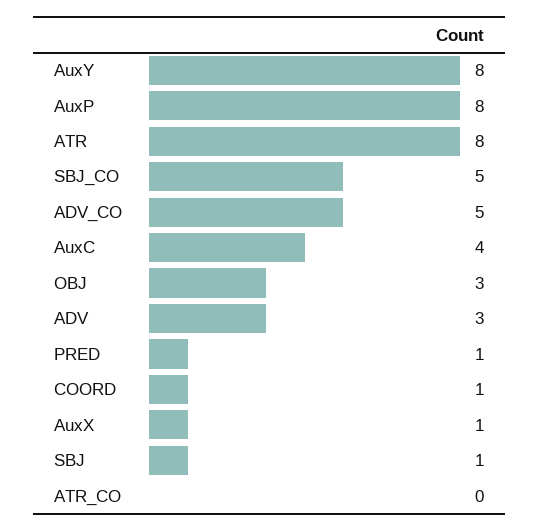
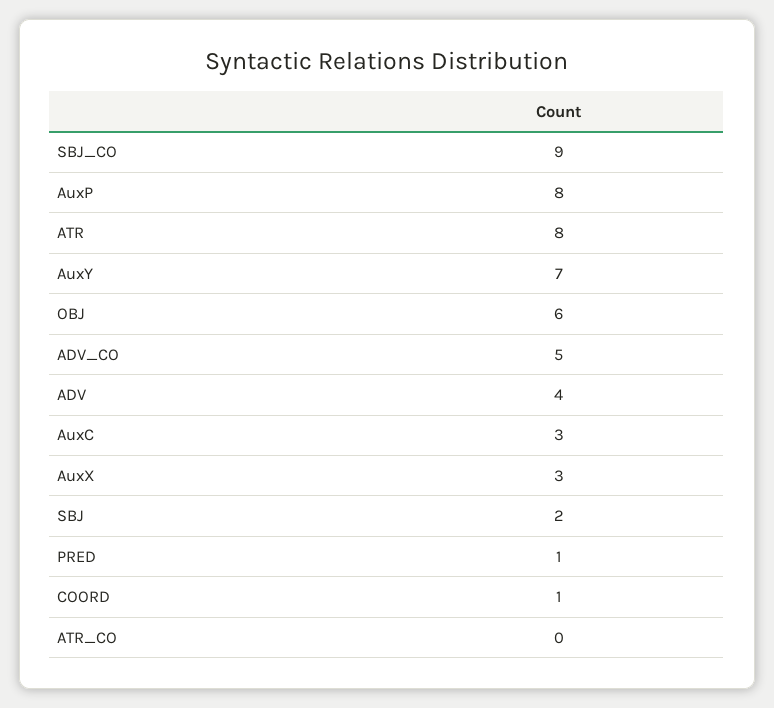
  {
-   "AuxY": 8,
+   "AuxY": 7,
    "AuxP": 8,
    "ATR": 8,
-   "SBJ_CO": 5,
+   "SBJ_CO": 9,
    "ADV_CO": 5,
-   "AuxC": 4,
+   "AuxC": 3,
-   "OBJ": 3,
+   "OBJ": 6,
-   "ADV": 3,
+   "ADV": 4,
    "PRED": 1,
    "COORD": 1,
-   "AuxX": 1,
+   "AuxX": 3,
-   "SBJ": 1,
+   "SBJ": 2,
    "ATR_CO": 0
  }

